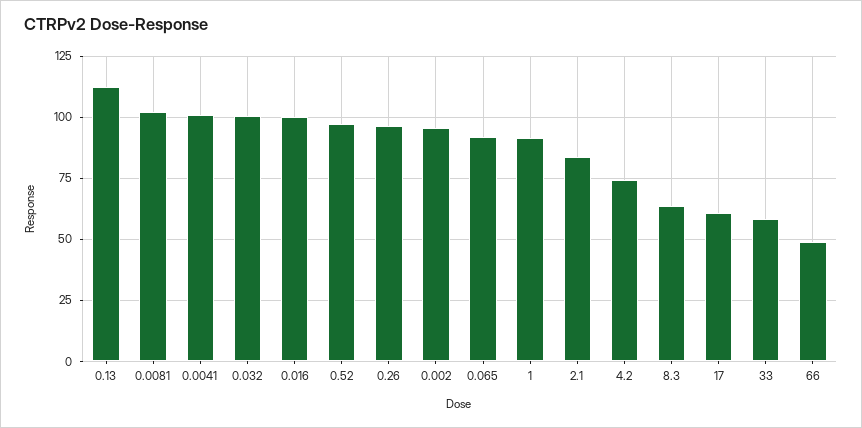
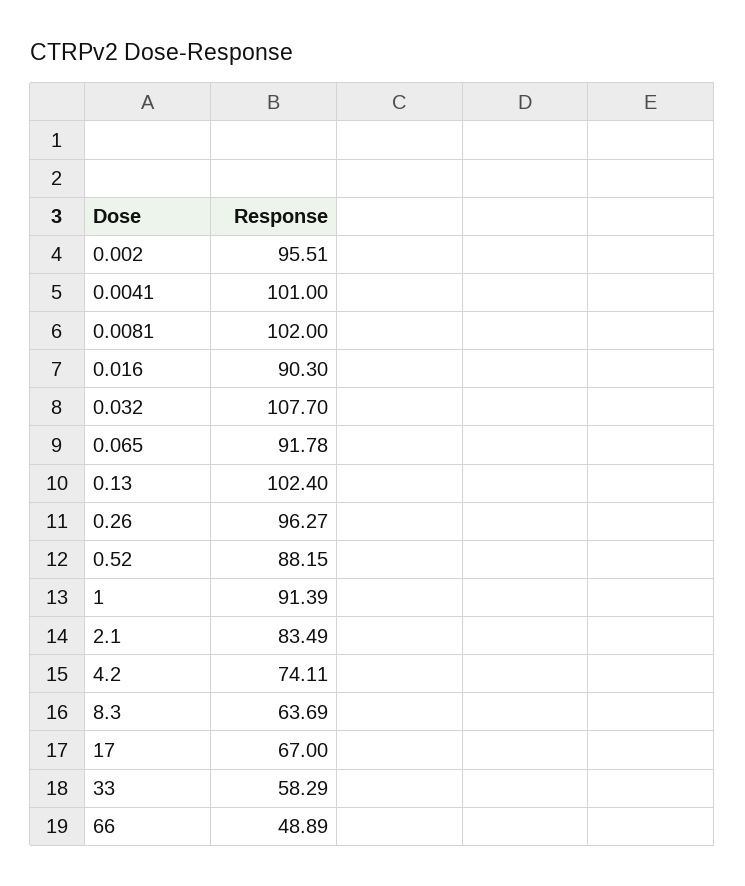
  {
-   "0.13": 112.5,
+   "0.13": 102.4,
    "0.0081": 102,
    "0.0041": 101,
-   "0.032": 100,
+   "0.032": 107.7,
-   "0.016": 100,
+   "0.016": 90.3,
-   "0.52": 97.5,
+   "0.52": 88.15,
    "0.26": 96.27,
    "0.002": 95.51,
    "0.065": 91.78,
    "1": 91.39,
    "2.1": 83.49,
    "4.2": 74.11,
    "8.3": 63.69,
-   "17": 60,
+   "17": 67,
    "33": 58.29,
    "66": 48.89
  }

